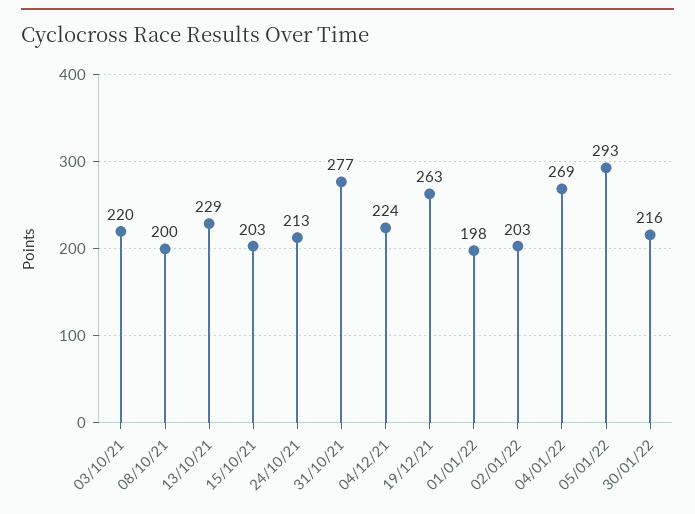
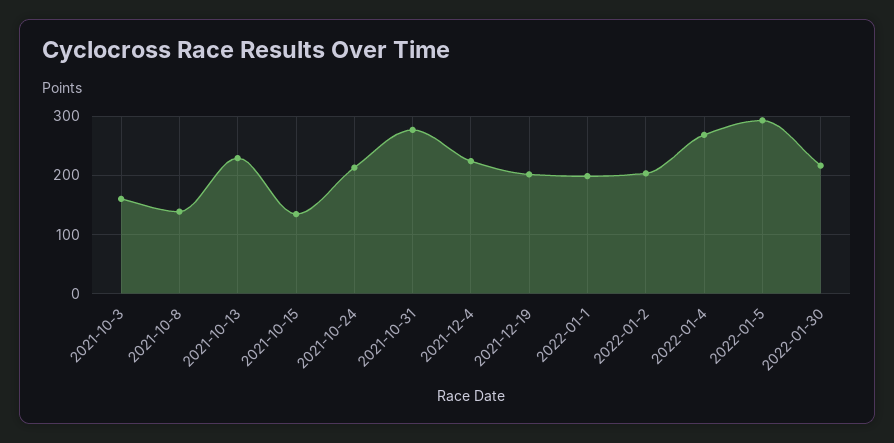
  {
-   "03/10/21": 220,
+   "03/10/21": 160,
-   "08/10/21": 200,
+   "08/10/21": 140,
    "13/10/21": 229,
-   "15/10/21": 203,
+   "15/10/21": 140,
    "24/10/21": 213,
    "31/10/21": 277,
    "04/12/21": 224,
-   "19/12/21": 263,
+   "19/12/21": 200,
    "01/01/22": 198,
    "02/01/22": 203,
    "04/01/22": 269,
    "05/01/22": 293,
    "30/01/22": 216
  }

